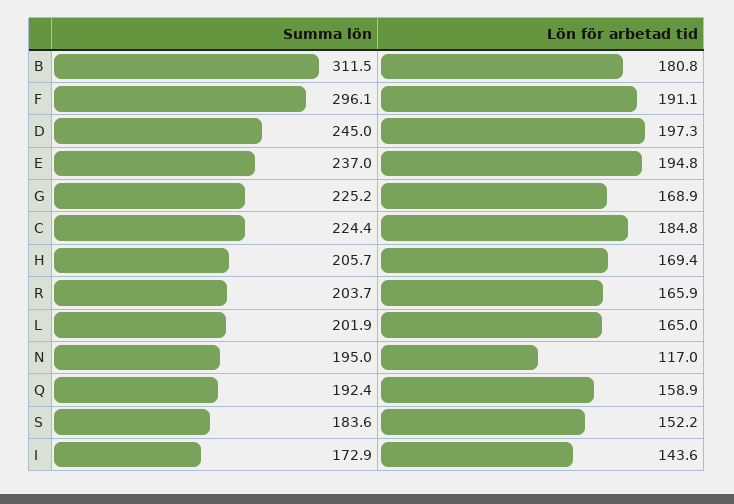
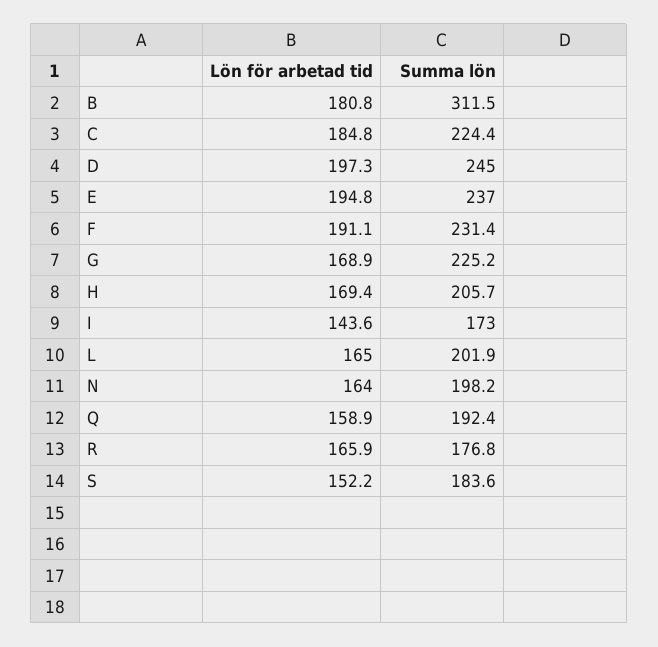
  {
    "Summa lön": {
      "B": 311.5,
-     "F": 296.1,
+     "F": 231.4,
      "D": 245,
      "E": 237,
      "G": 225.2,
      "C": 224.4,
      "H": 205.7,
-     "R": 203.7,
+     "R": 176.8,
      "L": 201.9,
-     "N": 195,
+     "N": 198.2,
      "Q": 192.4,
      "S": 183.6,
-     "I": 172.9
+     "I": 173
    },
    "Lön för arbetad tid": {
      "B": 180.8,
      "F": 191.1,
      "D": 197.3,
      "E": 194.8,
      "G": 168.9,
      "C": 184.8,
      "H": 169.4,
      "R": 165.9,
      "L": 165,
-     "N": 117,
+     "N": 164,
      "Q": 158.9,
      "S": 152.2,
      "I": 143.6
    }
  }

